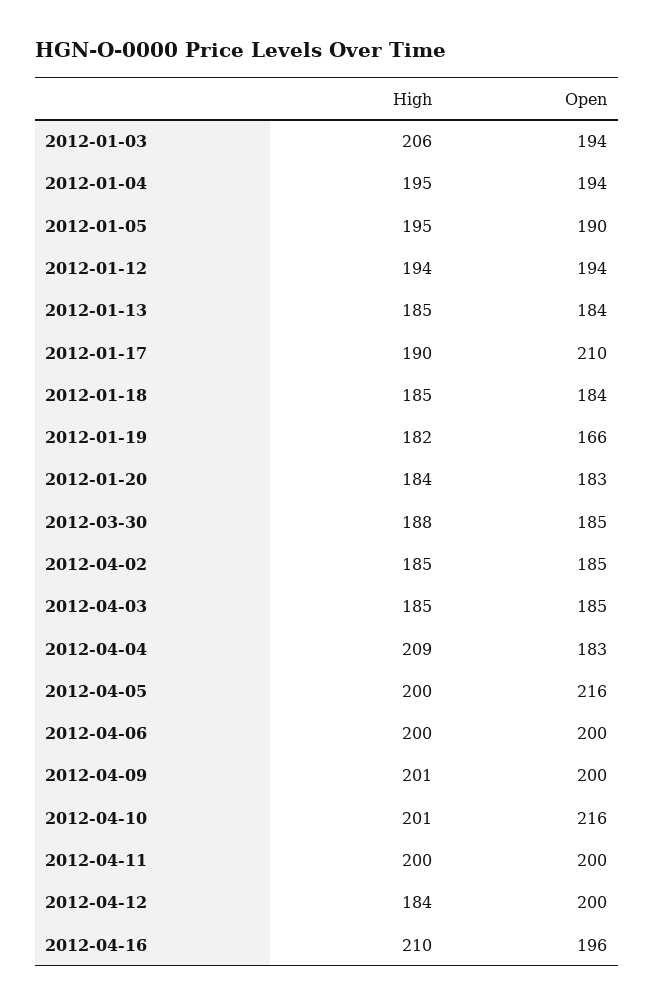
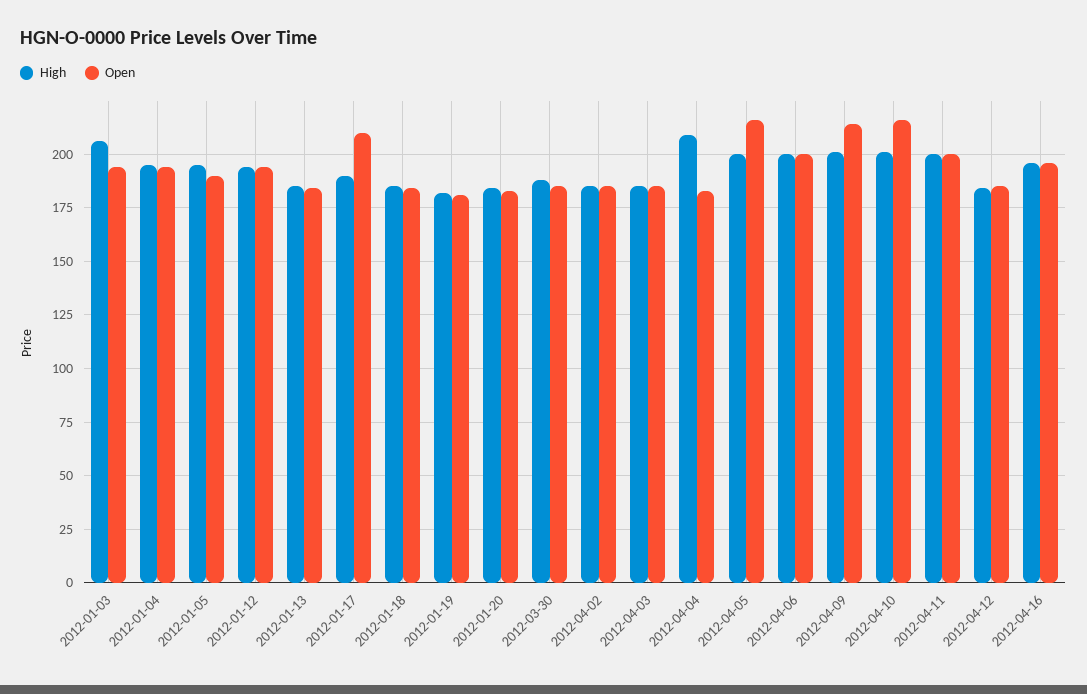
  {
    "High": {
      "2012-01-03": 206,
      "2012-01-04": 195,
      "2012-01-05": 195,
      "2012-01-12": 194,
      "2012-01-13": 185,
      "2012-01-17": 190,
      "2012-01-18": 185,
      "2012-01-19": 182,
      "2012-01-20": 184,
      "2012-03-30": 188,
      "2012-04-02": 185,
      "2012-04-03": 185,
      "2012-04-04": 209,
      "2012-04-05": 200,
      "2012-04-06": 200,
      "2012-04-09": 201,
      "2012-04-10": 201,
      "2012-04-11": 200,
      "2012-04-12": 184,
-     "2012-04-16": 210
+     "2012-04-16": 195
    },
    "Open": {
      "2012-01-03": 194,
      "2012-01-04": 194,
      "2012-01-05": 190,
      "2012-01-12": 194,
      "2012-01-13": 184,
      "2012-01-17": 210,
      "2012-01-18": 184,
-     "2012-01-19": 166,
+     "2012-01-19": 180,
      "2012-01-20": 183,
      "2012-03-30": 185,
      "2012-04-02": 185,
      "2012-04-03": 185,
      "2012-04-04": 183,
      "2012-04-05": 216,
      "2012-04-06": 200,
-     "2012-04-09": 200,
+     "2012-04-09": 215,
      "2012-04-10": 216,
      "2012-04-11": 200,
-     "2012-04-12": 200,
+     "2012-04-12": 185,
      "2012-04-16": 196
    }
  }

